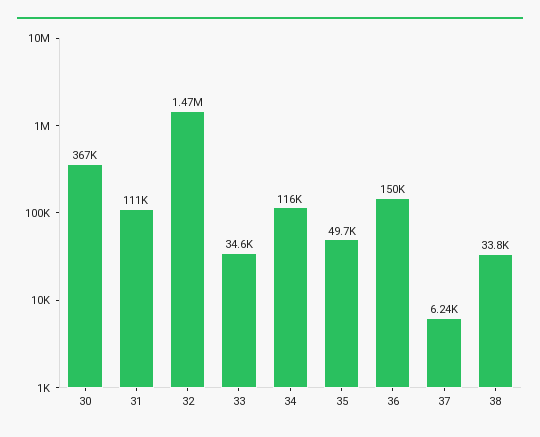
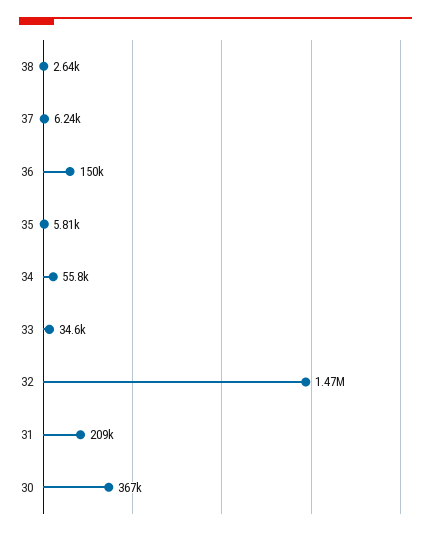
  {
    "30": 367000,
-   "31": 111000,
+   "31": 209000,
    "32": 1470000,
    "33": 34600,
-   "34": 116000,
+   "34": 55800,
-   "35": 49700,
+   "35": 5810,
    "36": 150000,
    "37": 6240,
-   "38": 33800
+   "38": 2640
  }

